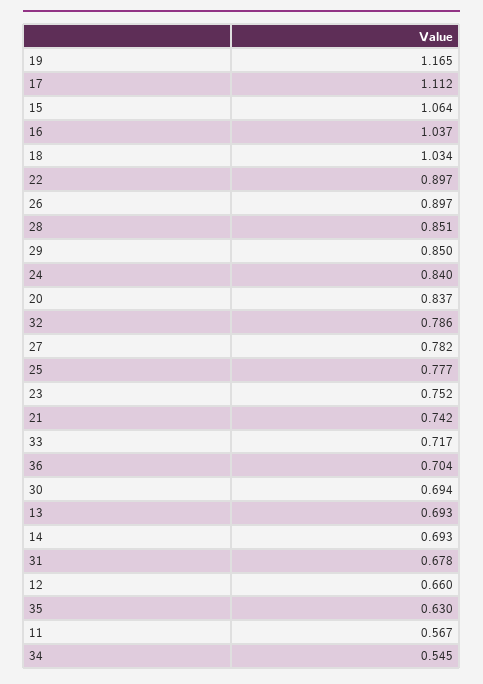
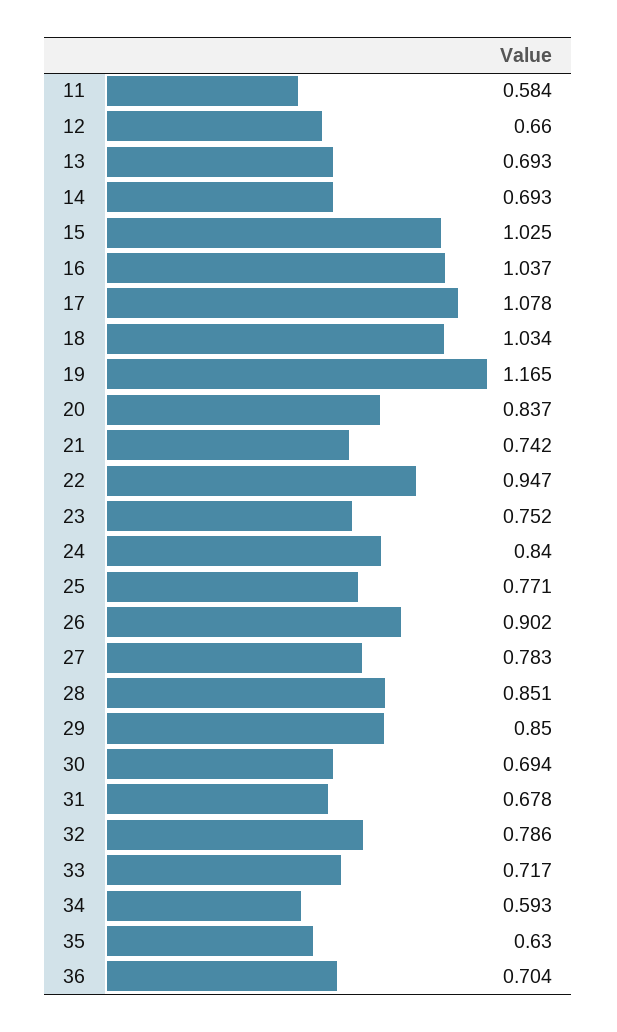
  {
    "19": 1.165,
-   "17": 1.112,
+   "17": 1.078,
-   "15": 1.064,
+   "15": 1.025,
    "16": 1.037,
    "18": 1.034,
-   "22": 0.897,
+   "22": 0.947,
-   "26": 0.897,
+   "26": 0.902,
    "28": 0.851,
    "29": 0.85,
    "24": 0.84,
    "20": 0.837,
    "32": 0.786,
-   "27": 0.782,
+   "27": 0.783,
-   "25": 0.777,
+   "25": 0.771,
    "23": 0.752,
    "21": 0.742,
    "33": 0.717,
    "36": 0.704,
    "30": 0.694,
    "13": 0.693,
    "14": 0.693,
    "31": 0.678,
    "12": 0.66,
    "35": 0.63,
-   "11": 0.567,
+   "11": 0.584,
-   "34": 0.545
+   "34": 0.593
  }

